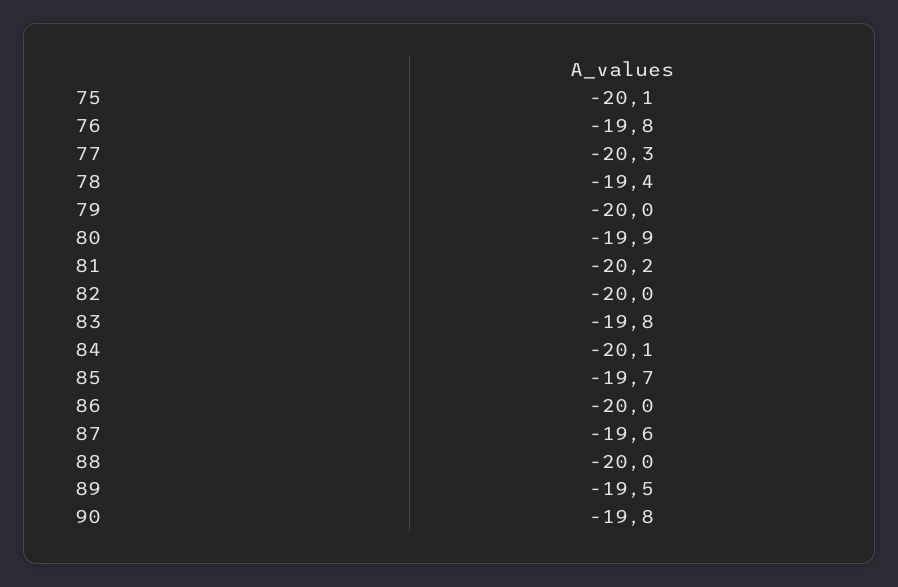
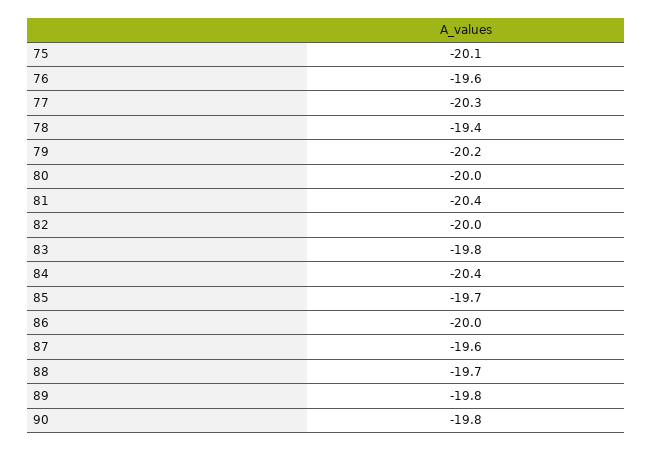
  {
    "75": -20.1,
-   "76": -19.8,
+   "76": -19.6,
    "77": -20.3,
    "78": -19.4,
-   "79": -20,
+   "79": -20.2,
-   "80": -19.9,
+   "80": -20,
-   "81": -20.2,
+   "81": -20.4,
    "82": -20,
    "83": -19.8,
-   "84": -20.1,
+   "84": -20.4,
    "85": -19.7,
    "86": -20,
    "87": -19.6,
-   "88": -20,
+   "88": -19.7,
-   "89": -19.5,
+   "89": -19.8,
    "90": -19.8
  }

